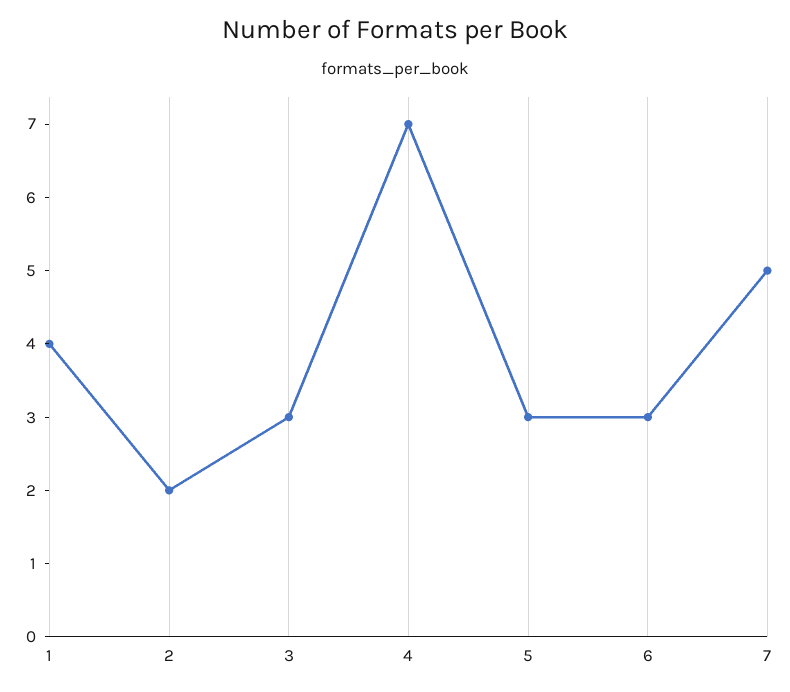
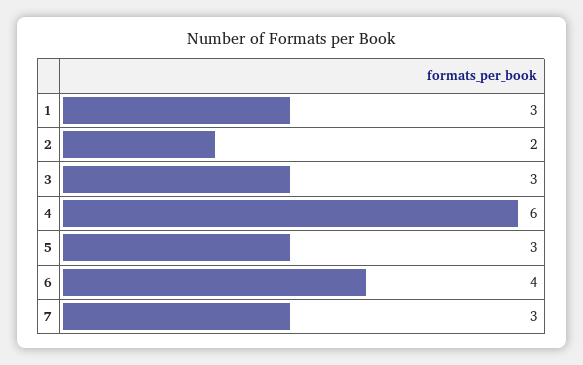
  {
-   "1": 4,
+   "1": 3,
    "2": 2,
    "3": 3,
-   "4": 7,
+   "4": 6,
    "5": 3,
-   "6": 3,
+   "6": 4,
-   "7": 5
+   "7": 3
  }

